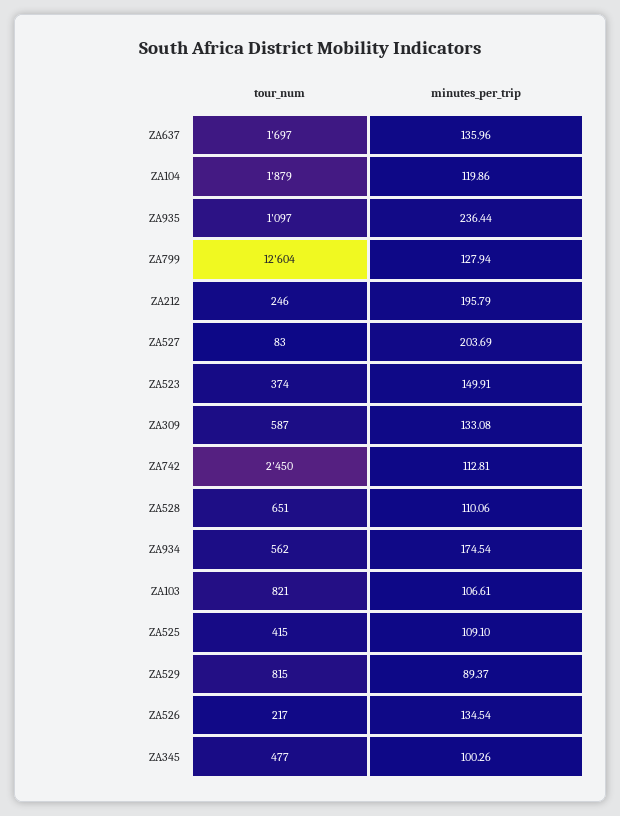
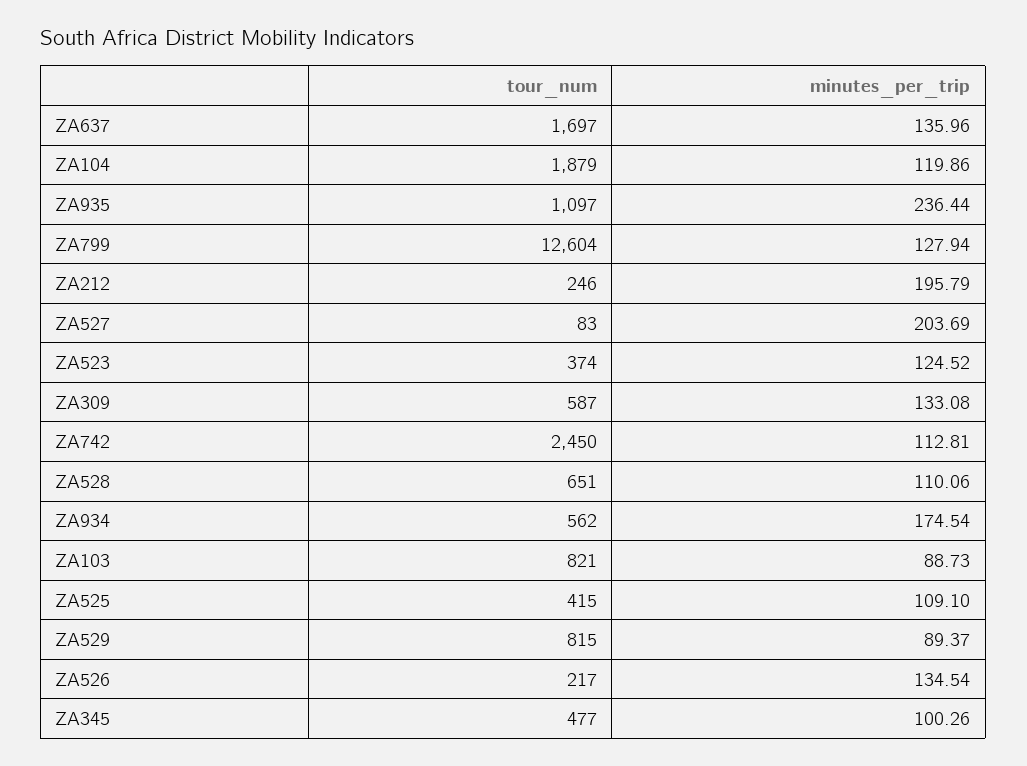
  {
    "tour_num": {
      "ZA637": 1697,
      "ZA104": 1879,
      "ZA935": 1097,
      "ZA799": 12604,
      "ZA212": 246,
      "ZA527": 83,
      "ZA523": 374,
      "ZA309": 587,
      "ZA742": 2450,
      "ZA528": 651,
      "ZA934": 562,
      "ZA103": 821,
      "ZA525": 415,
      "ZA529": 815,
      "ZA526": 217,
      "ZA345": 477
    },
    "minutes_per_trip": {
      "ZA637": 135.96,
      "ZA104": 119.86,
      "ZA935": 236.44,
      "ZA799": 127.94,
      "ZA212": 195.79,
      "ZA527": 203.69,
-     "ZA523": 149.91,
+     "ZA523": 124.52,
      "ZA309": 133.08,
      "ZA742": 112.81,
      "ZA528": 110.06,
      "ZA934": 174.54,
-     "ZA103": 106.61,
+     "ZA103": 88.73,
      "ZA525": 109.1,
      "ZA529": 89.37,
      "ZA526": 134.54,
      "ZA345": 100.26
    }
  }

